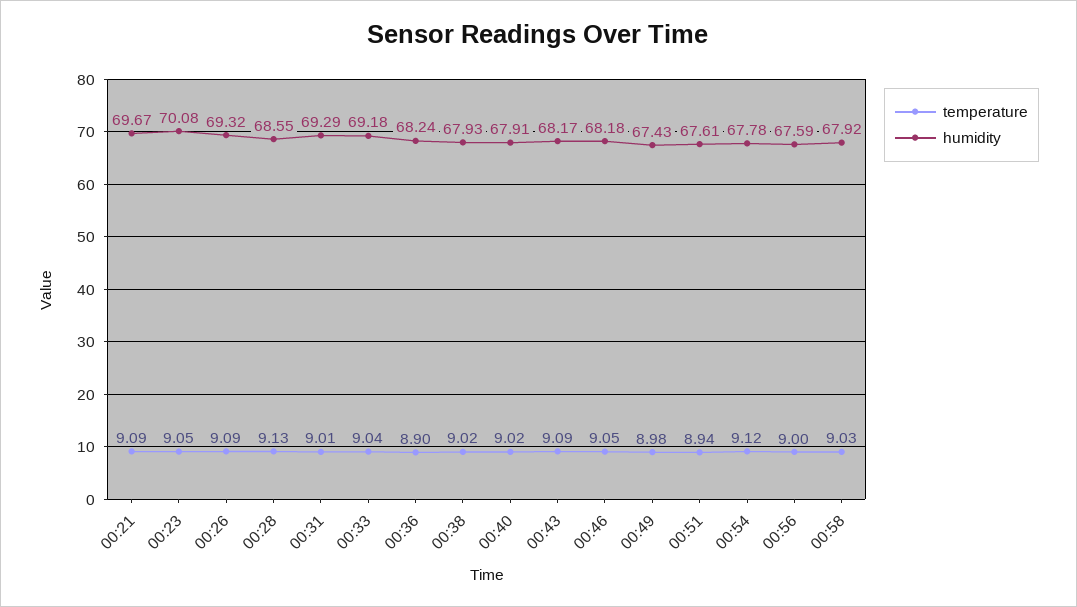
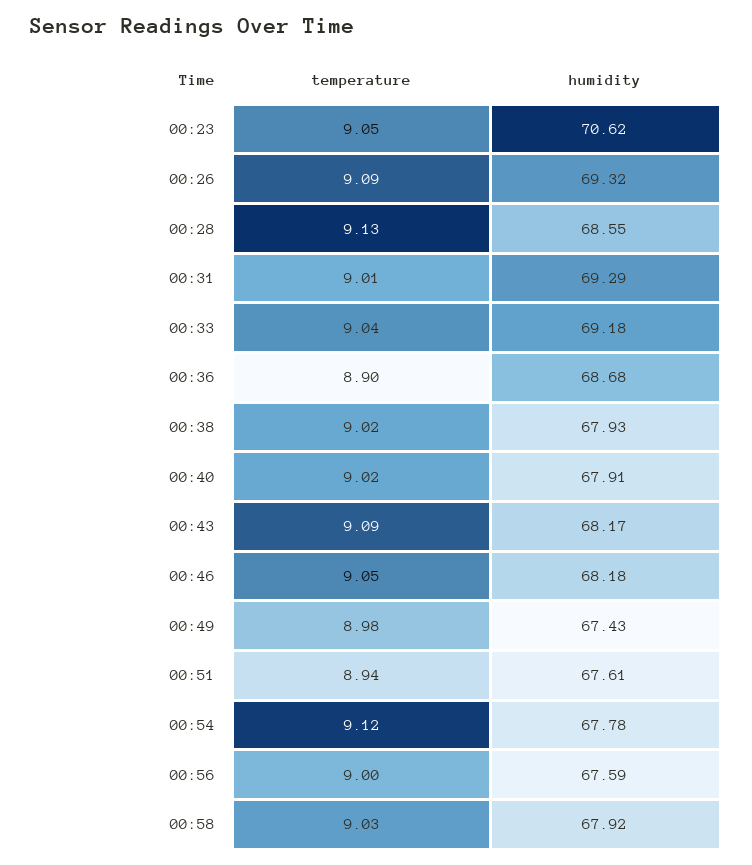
  {
    "temperature": {
-     "00:21": 9.09,
      "00:23": 9.05,
      "00:26": 9.09,
      "00:28": 9.13,
      "00:31": 9.01,
      "00:33": 9.04,
      "00:36": 8.9,
      "00:38": 9.02,
      "00:40": 9.02,
      "00:43": 9.09,
      "00:46": 9.05,
      "00:49": 8.98,
      "00:51": 8.94,
      "00:54": 9.12,
      "00:56": 9,
      "00:58": 9.03
    },
    "humidity": {
-     "00:21": 69.67,
-     "00:23": 70.08,
+     "00:23": 70.62,
      "00:26": 69.32,
      "00:28": 68.55,
      "00:31": 69.29,
      "00:33": 69.18,
-     "00:36": 68.24,
+     "00:36": 68.68,
      "00:38": 67.93,
      "00:40": 67.91,
      "00:43": 68.17,
      "00:46": 68.18,
      "00:49": 67.43,
      "00:51": 67.61,
      "00:54": 67.78,
      "00:56": 67.59,
      "00:58": 67.92
    }
  }

